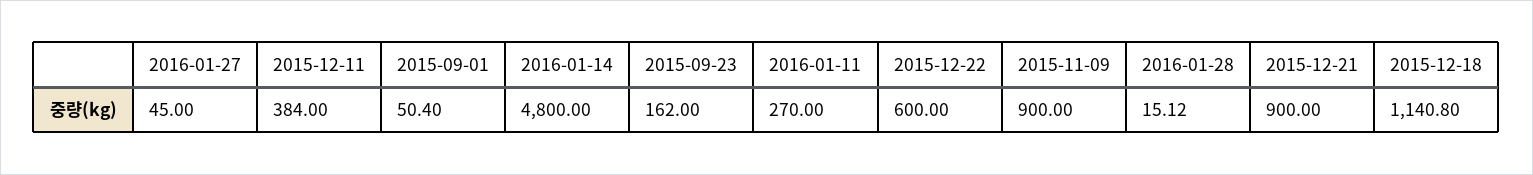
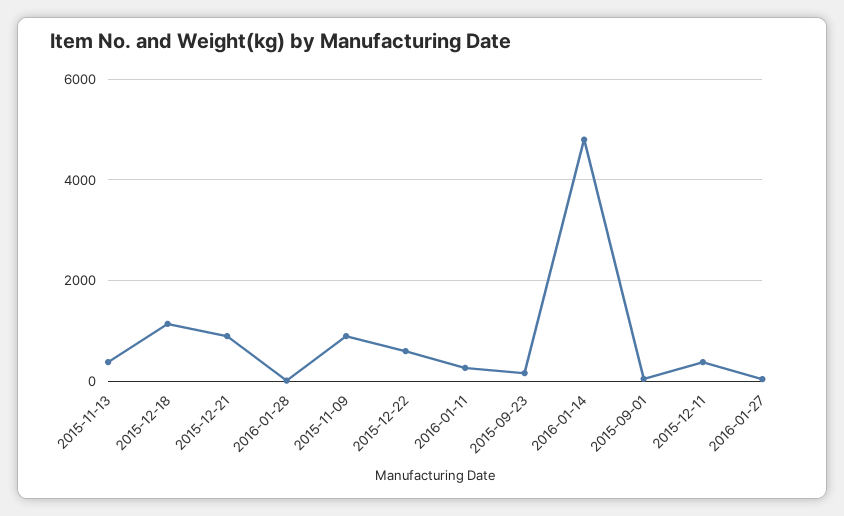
  {
    "2016-01-27": 45,
    "2015-12-11": 384,
    "2015-09-01": 50.4,
    "2016-01-14": 4800,
    "2015-09-23": 162,
    "2016-01-11": 270,
    "2015-12-22": 600,
    "2015-11-09": 900,
    "2016-01-28": 15.12,
    "2015-12-21": 900,
-   "2015-12-18": 1140.8
+   "2015-12-18": 1140.8,
+   "2015-11-13": 400
  }

